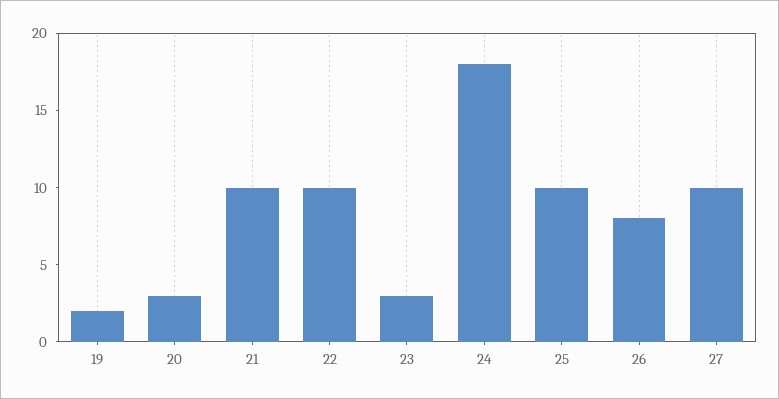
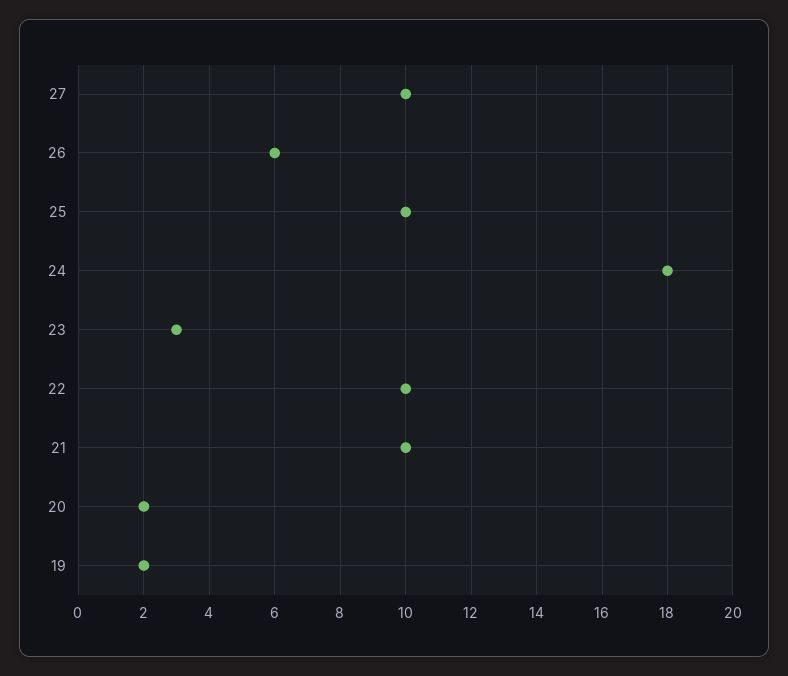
  {
    "19": 2,
-   "20": 3,
+   "20": 2,
    "21": 10,
    "22": 10,
    "23": 3,
    "24": 18,
    "25": 10,
-   "26": 8,
+   "26": 6,
    "27": 10
  }

